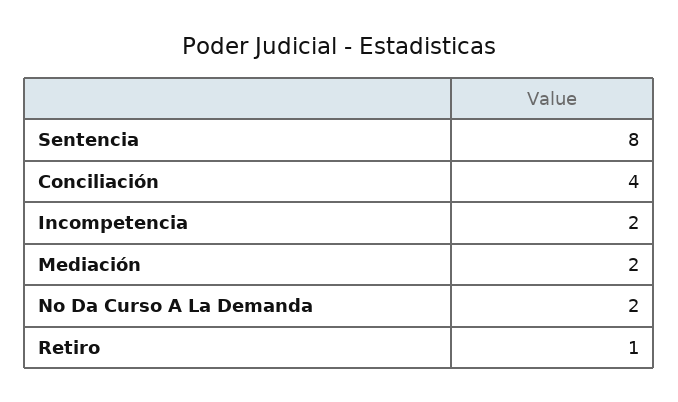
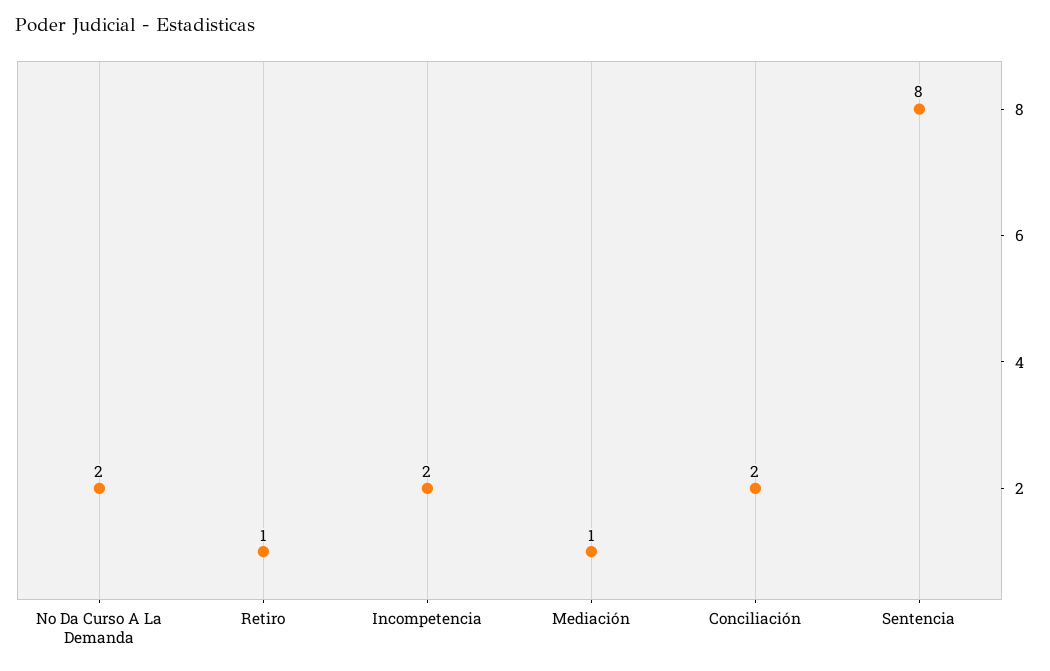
  {
    "Sentencia": 8,
-   "Conciliación": 4,
+   "Conciliación": 2,
    "Incompetencia": 2,
-   "Mediación": 2,
+   "Mediación": 1,
    "No Da Curso A La Demanda": 2,
    "Retiro": 1
  }

